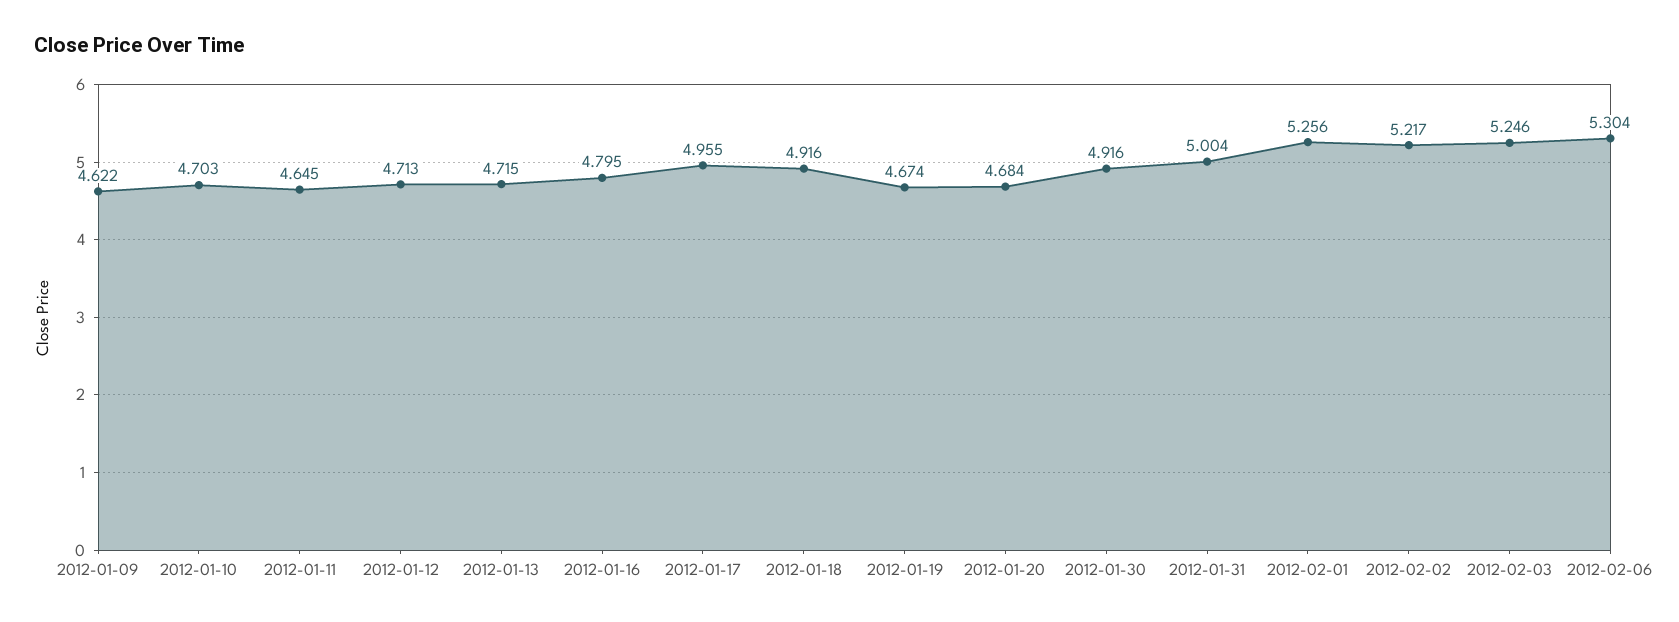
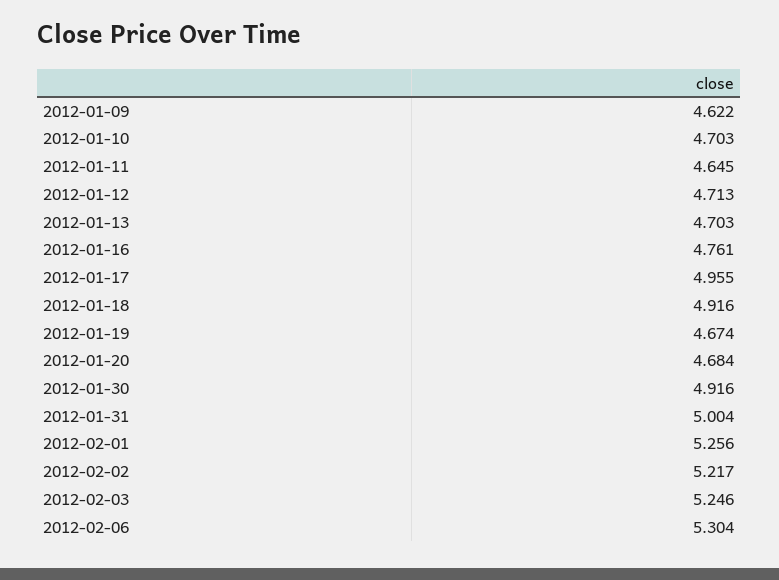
  {
    "2012-01-09": 4.622,
    "2012-01-10": 4.703,
    "2012-01-11": 4.645,
    "2012-01-12": 4.713,
-   "2012-01-13": 4.715,
+   "2012-01-13": 4.703,
-   "2012-01-16": 4.795,
+   "2012-01-16": 4.761,
    "2012-01-17": 4.955,
    "2012-01-18": 4.916,
    "2012-01-19": 4.674,
    "2012-01-20": 4.684,
    "2012-01-30": 4.916,
    "2012-01-31": 5.004,
    "2012-02-01": 5.256,
    "2012-02-02": 5.217,
    "2012-02-03": 5.246,
    "2012-02-06": 5.304
  }

